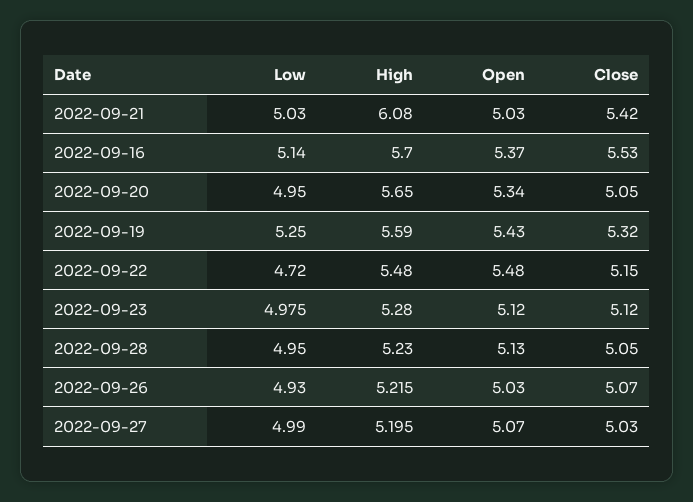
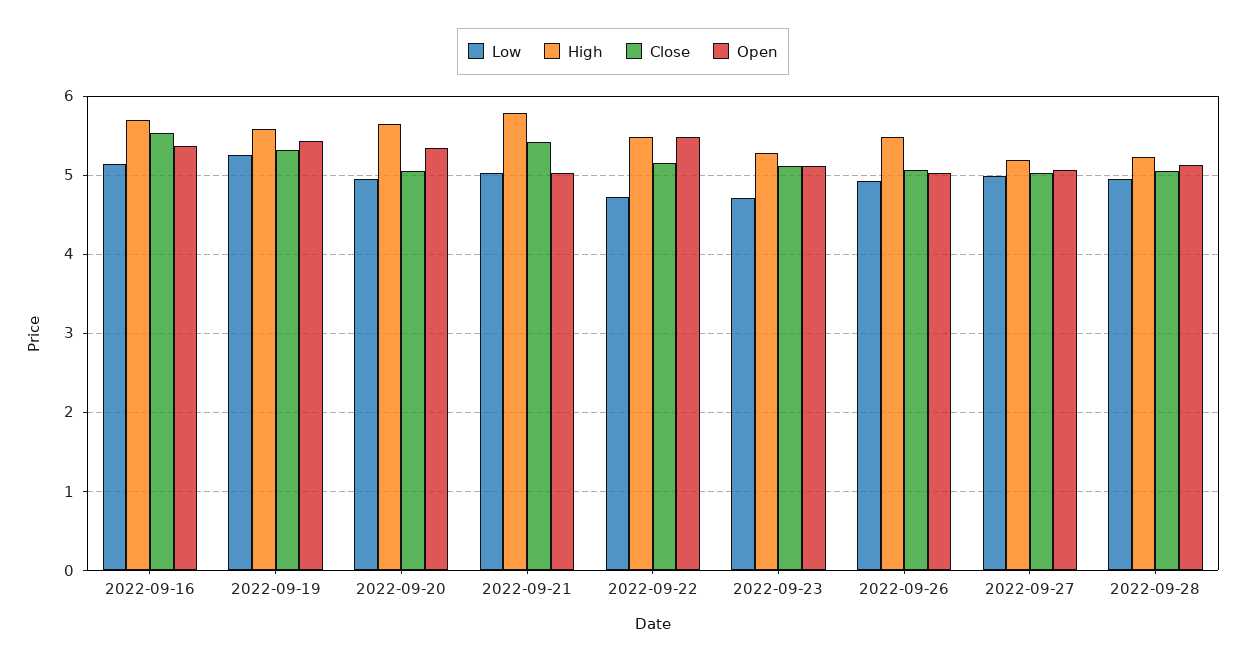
  {
    "Low": {
      "2022-09-21": 5.03,
      "2022-09-16": 5.14,
      "2022-09-20": 4.95,
      "2022-09-19": 5.25,
      "2022-09-22": 4.72,
-     "2022-09-23": 4.975,
+     "2022-09-23": 4.7,
      "2022-09-28": 4.95,
      "2022-09-26": 4.93,
      "2022-09-27": 4.99
    },
    "High": {
-     "2022-09-21": 6.08,
+     "2022-09-21": 5.8,
      "2022-09-16": 5.7,
      "2022-09-20": 5.65,
      "2022-09-19": 5.59,
      "2022-09-22": 5.48,
      "2022-09-23": 5.28,
      "2022-09-28": 5.23,
-     "2022-09-26": 5.215,
+     "2022-09-26": 5.5,
      "2022-09-27": 5.195
    },
    "Open": {
      "2022-09-21": 5.03,
      "2022-09-16": 5.37,
      "2022-09-20": 5.34,
      "2022-09-19": 5.43,
      "2022-09-22": 5.48,
      "2022-09-23": 5.12,
      "2022-09-28": 5.13,
      "2022-09-26": 5.03,
      "2022-09-27": 5.07
    },
    "Close": {
      "2022-09-21": 5.42,
      "2022-09-16": 5.53,
      "2022-09-20": 5.05,
      "2022-09-19": 5.32,
      "2022-09-22": 5.15,
      "2022-09-23": 5.12,
      "2022-09-28": 5.05,
      "2022-09-26": 5.07,
      "2022-09-27": 5.03
    }
  }

